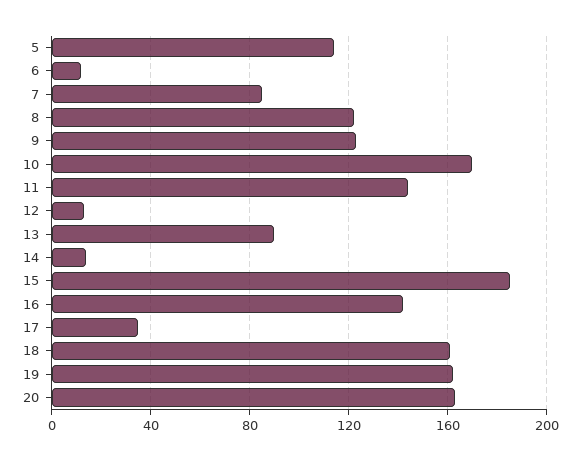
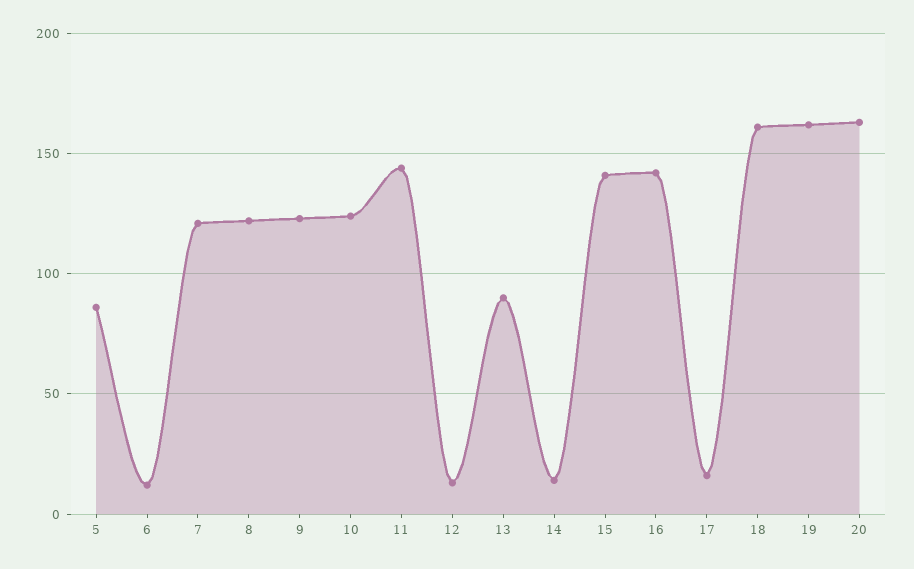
  {
-   "5": 115,
+   "5": 85,
    "6": 10,
-   "7": 85,
+   "7": 120,
    "8": 120,
    "9": 125,
-   "10": 170,
+   "10": 125,
    "11": 145,
    "12": 15,
    "13": 90,
    "14": 15,
-   "15": 185,
+   "15": 140,
    "16": 140,
-   "17": 35,
+   "17": 15,
    "18": 160,
    "19": 160,
    "20": 165
  }

